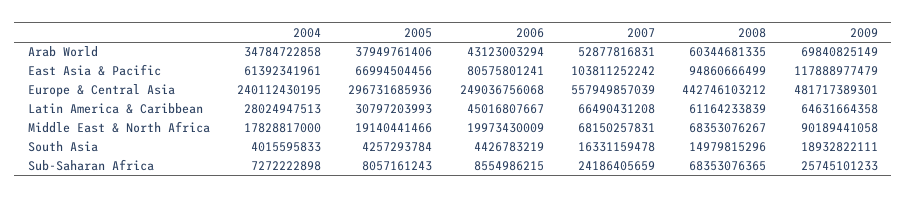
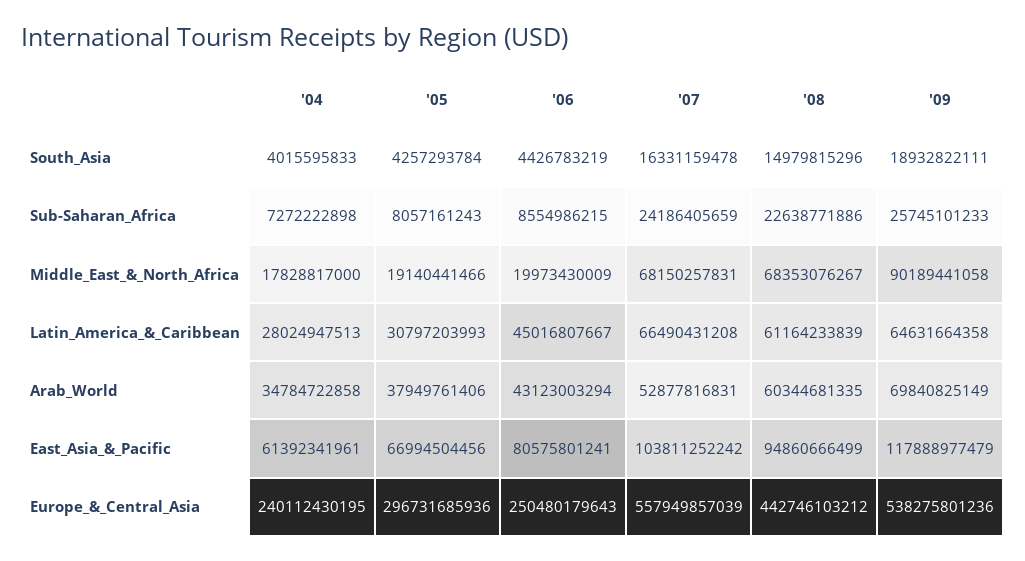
  {
    "2004": {
      "Arab World": 34784722858,
      "East Asia & Pacific": 61392341961,
      "Europe & Central Asia": 240112430195,
      "Latin America & Caribbean": 28024947513,
      "Middle East & North Africa": 17828817000,
      "South Asia": 4015595833,
      "Sub-Saharan Africa": 7272222898
    },
    "2005": {
      "Arab World": 37949761406,
      "East Asia & Pacific": 66994504456,
      "Europe & Central Asia": 296731685936,
      "Latin America & Caribbean": 30797203993,
      "Middle East & North Africa": 19140441466,
      "South Asia": 4257293784,
      "Sub-Saharan Africa": 8057161243
    },
    "2006": {
      "Arab World": 43123003294,
      "East Asia & Pacific": 80575801241,
-     "Europe & Central Asia": 249036756068,
+     "Europe & Central Asia": 250480179643,
      "Latin America & Caribbean": 45016807667,
      "Middle East & North Africa": 19973430009,
      "South Asia": 4426783219,
      "Sub-Saharan Africa": 8554986215
    },
    "2007": {
      "Arab World": 52877816831,
      "East Asia & Pacific": 103811252242,
      "Europe & Central Asia": 557949857039,
      "Latin America & Caribbean": 66490431208,
      "Middle East & North Africa": 68150257831,
      "South Asia": 16331159478,
      "Sub-Saharan Africa": 24186405659
    },
    "2008": {
      "Arab World": 60344681335,
      "East Asia & Pacific": 94860666499,
      "Europe & Central Asia": 442746103212,
      "Latin America & Caribbean": 61164233839,
      "Middle East & North Africa": 68353076267,
      "South Asia": 14979815296,
-     "Sub-Saharan Africa": 68353076365
+     "Sub-Saharan Africa": 22638771886
    },
    "2009": {
      "Arab World": 69840825149,
      "East Asia & Pacific": 117888977479,
-     "Europe & Central Asia": 481717389301,
+     "Europe & Central Asia": 538275801236,
      "Latin America & Caribbean": 64631664358,
      "Middle East & North Africa": 90189441058,
      "South Asia": 18932822111,
      "Sub-Saharan Africa": 25745101233
    }
  }

